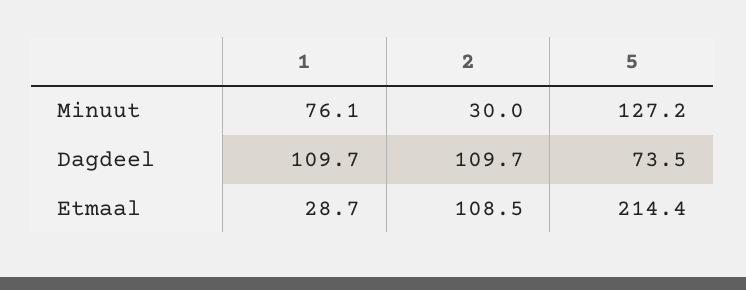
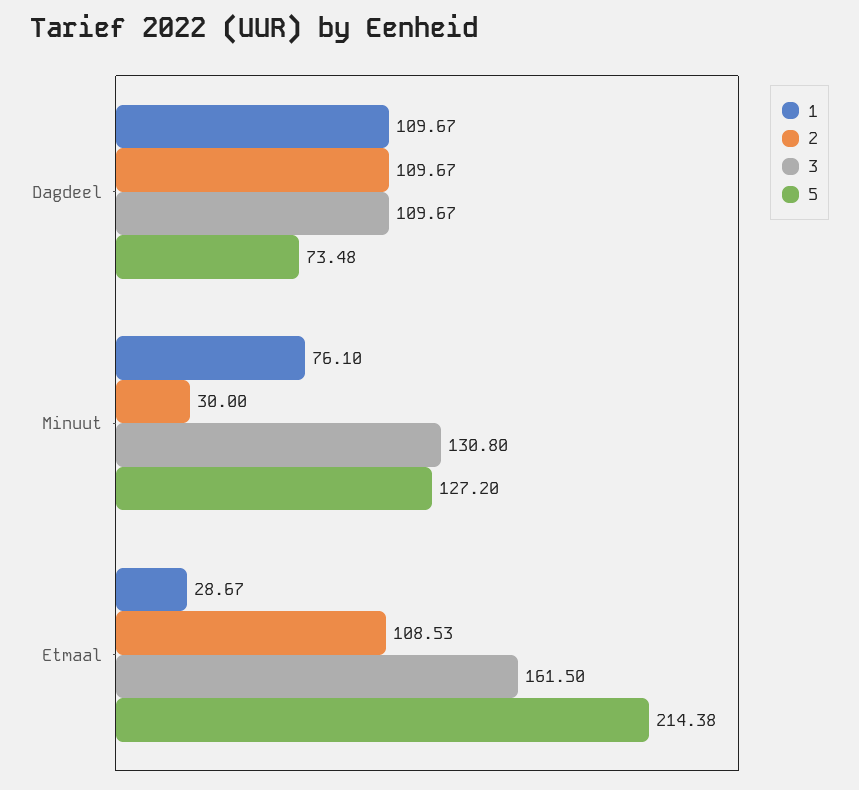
  {
    "1": {
      "Minuut": 76.1,
      "Dagdeel": 109.67,
      "Etmaal": 28.67
    },
    "2": {
      "Minuut": 30,
      "Dagdeel": 109.67,
      "Etmaal": 108.53
    },
    "5": {
      "Minuut": 127.2,
      "Dagdeel": 73.48,
      "Etmaal": 214.38
-   }
+   },
+   "3": {
+     "Dagdeel": 109.67,
+     "Minuut": 130.8,
+     "Etmaal": 161.5
+   }
  }

